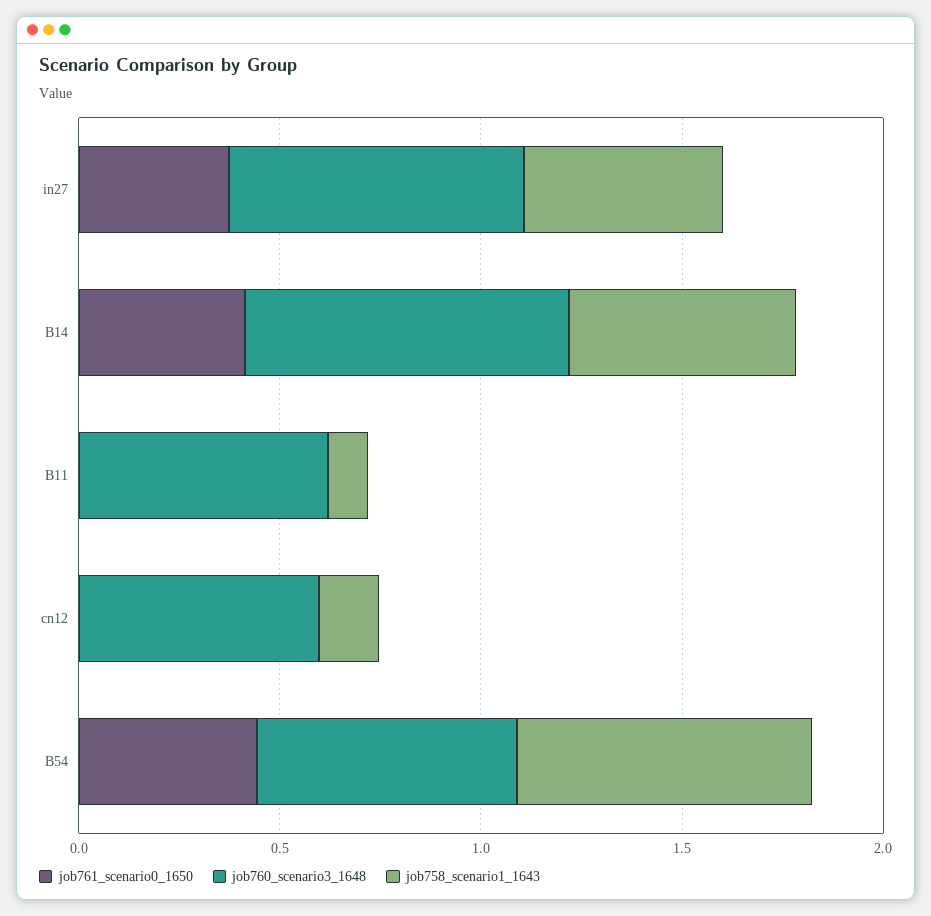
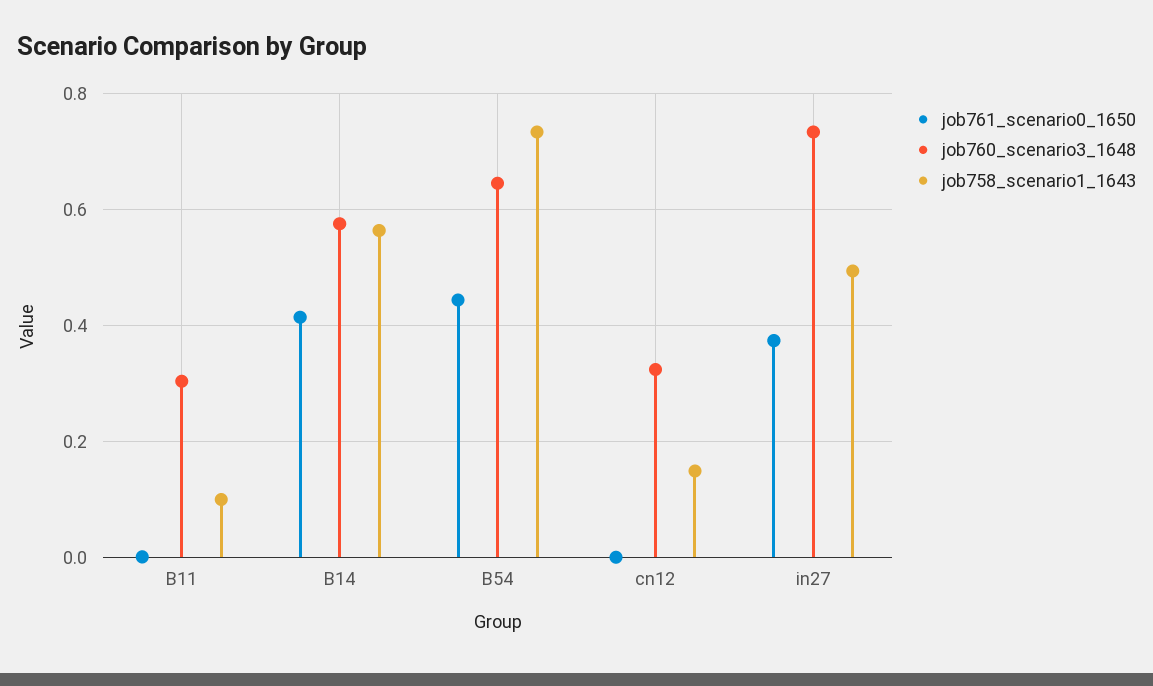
  {
    "job761_scenario0_1650": {
      "in27": 0.38,
      "B14": 0.42,
      "B11": 0,
      "cn12": 0,
      "B54": 0.44
    },
    "job760_scenario3_1648": {
      "in27": 0.74,
-     "B14": 0.8,
+     "B14": 0.58,
-     "B11": 0.6,
+     "B11": 0.3,
-     "cn12": 0.6,
+     "cn12": 0.32,
      "B54": 0.64
    },
    "job758_scenario1_1643": {
      "in27": 0.5,
      "B14": 0.56,
      "B11": 0.1,
      "cn12": 0.14,
      "B54": 0.74
    }
  }

